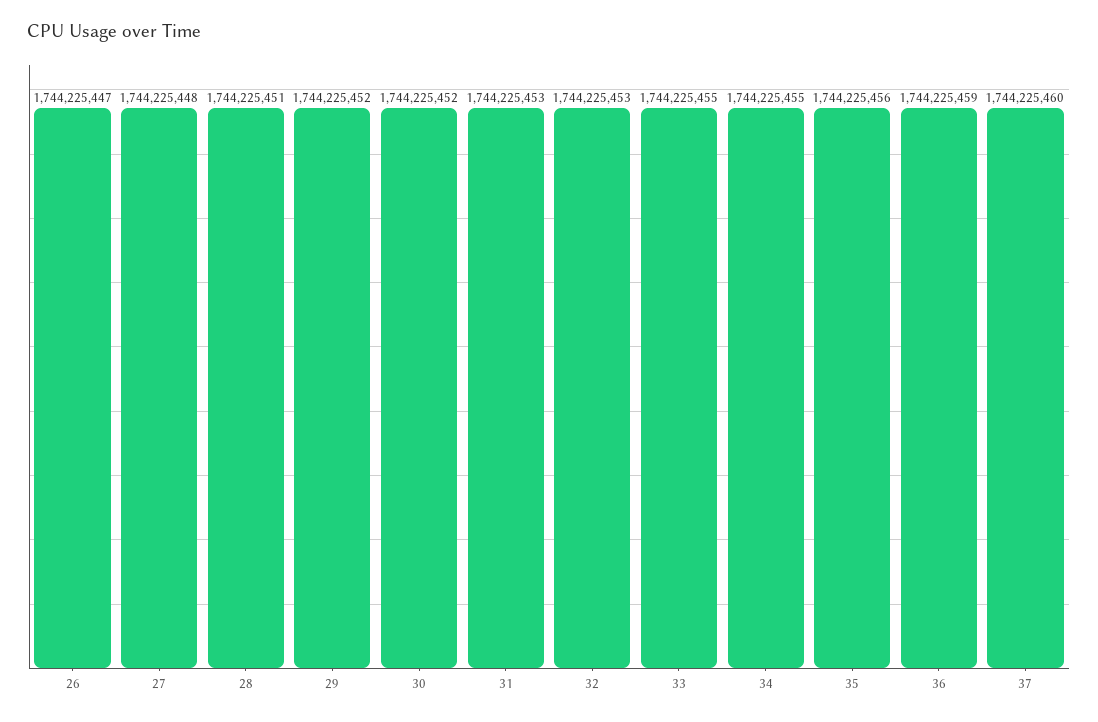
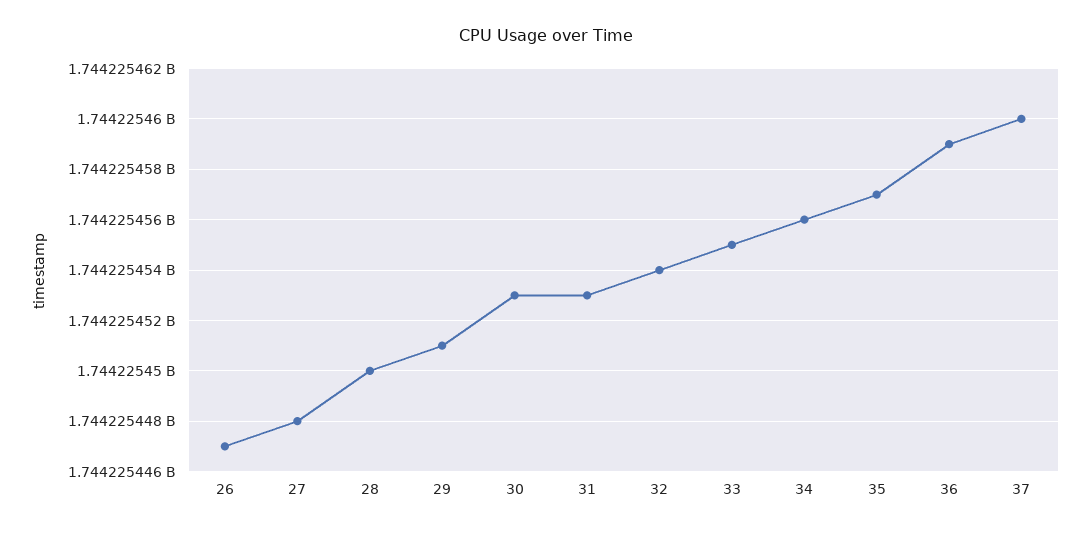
  {
    "26": 1744225447,
    "27": 1744225448,
-   "28": 1744225451,
+   "28": 1744225450,
-   "29": 1744225452,
+   "29": 1744225451,
-   "30": 1744225452,
+   "30": 1744225453,
    "31": 1744225453,
-   "32": 1744225453,
+   "32": 1744225454,
    "33": 1744225455,
-   "34": 1744225455,
+   "34": 1744225456,
-   "35": 1744225456,
+   "35": 1744225457,
    "36": 1744225459,
    "37": 1744225460
  }

